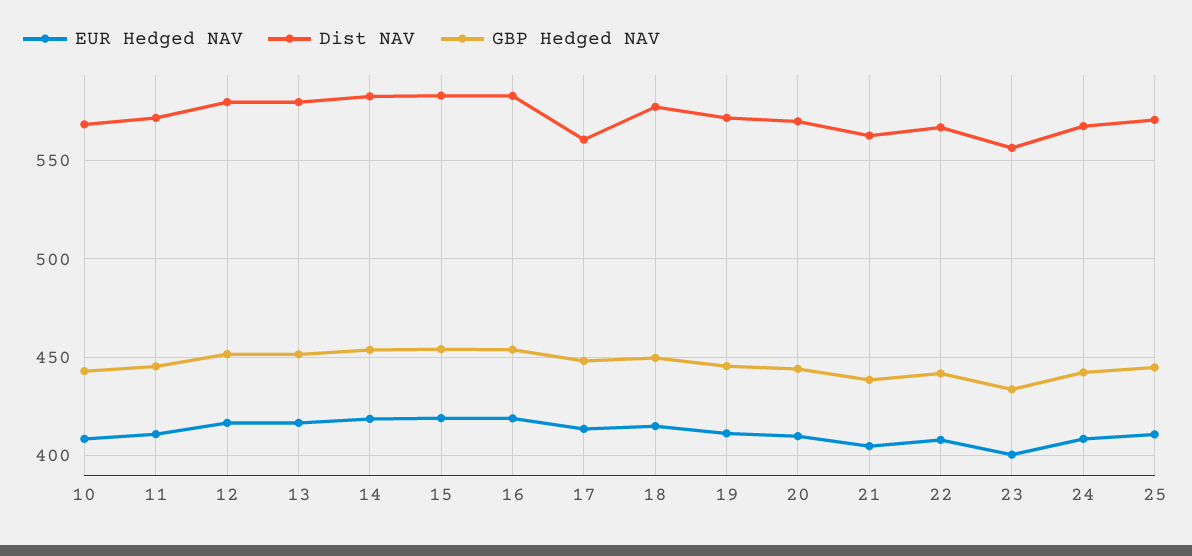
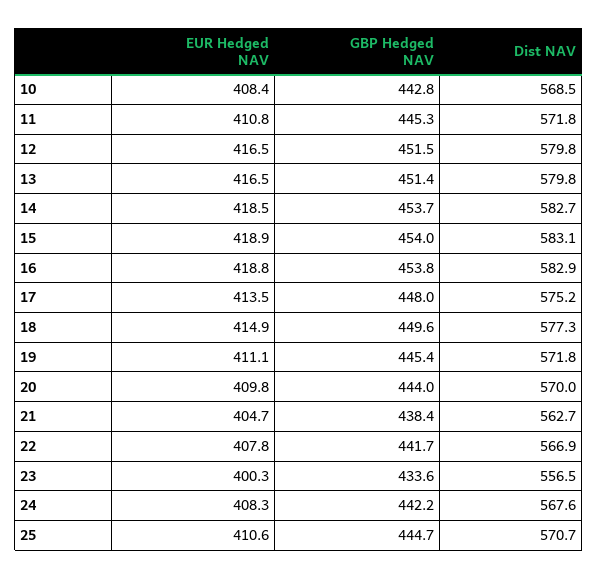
  {
    "EUR Hedged NAV": {
      "10": 408.4,
      "11": 410.8,
      "12": 416.5,
      "13": 416.5,
      "14": 418.5,
      "15": 418.9,
      "16": 418.8,
      "17": 413.5,
      "18": 414.9,
      "19": 411.1,
      "20": 409.8,
      "21": 404.7,
      "22": 407.8,
      "23": 400.3,
      "24": 408.3,
      "25": 410.6
    },
    "Dist NAV": {
      "10": 568.5,
      "11": 571.8,
      "12": 579.8,
      "13": 579.8,
      "14": 582.7,
      "15": 583.1,
      "16": 582.9,
-     "17": 560,
+     "17": 575.2,
      "18": 577.3,
      "19": 571.8,
      "20": 570,
      "21": 562.7,
      "22": 566.9,
      "23": 556.5,
      "24": 567.6,
      "25": 570.7
    },
    "GBP Hedged NAV": {
      "10": 442.8,
      "11": 445.3,
      "12": 451.5,
      "13": 451.4,
      "14": 453.7,
      "15": 454,
      "16": 453.8,
      "17": 448,
      "18": 449.6,
      "19": 445.4,
      "20": 444,
      "21": 438.4,
      "22": 441.7,
      "23": 433.6,
      "24": 442.2,
      "25": 444.7
    }
  }

